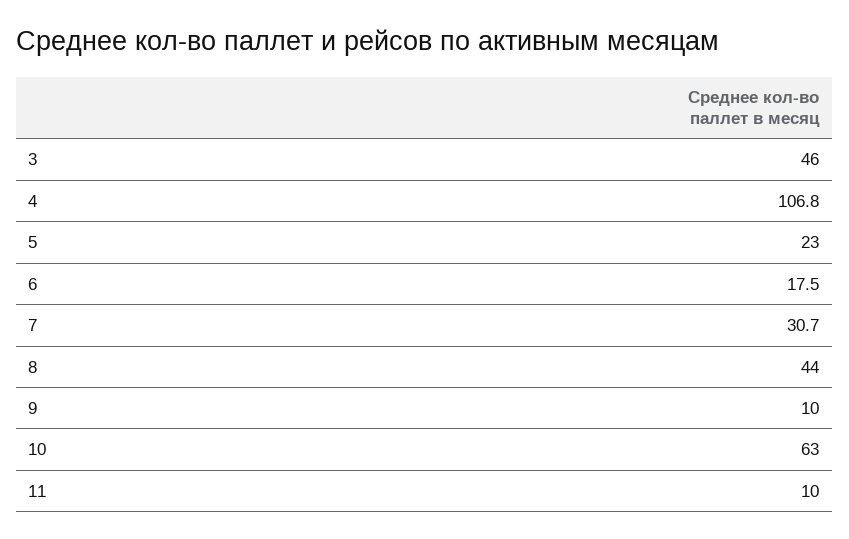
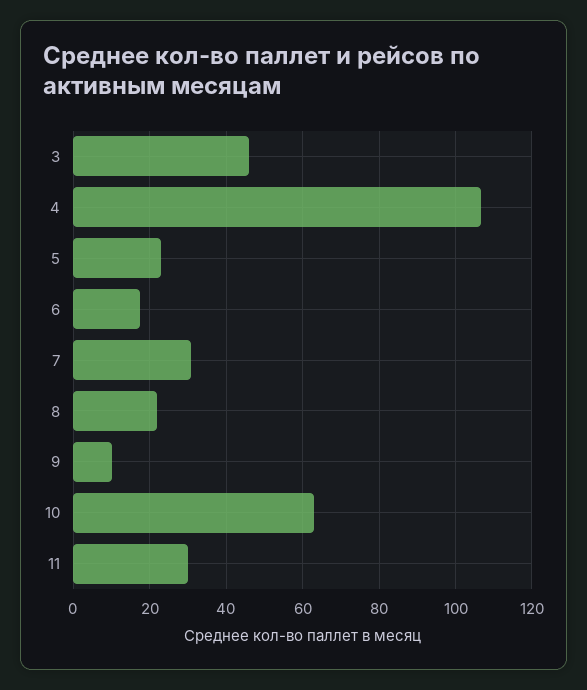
  {
    "3": 46,
    "4": 106.8,
    "5": 23,
    "6": 17.5,
    "7": 30.7,
-   "8": 44,
+   "8": 22,
    "9": 10,
    "10": 63,
-   "11": 10
+   "11": 30
  }

